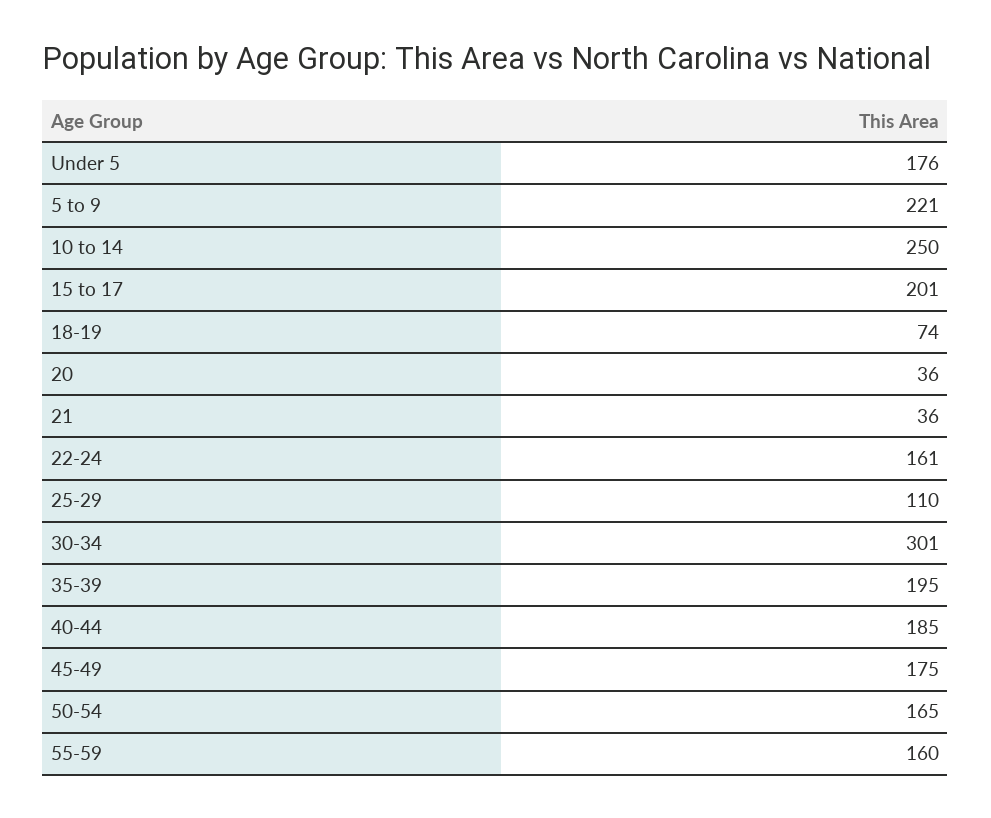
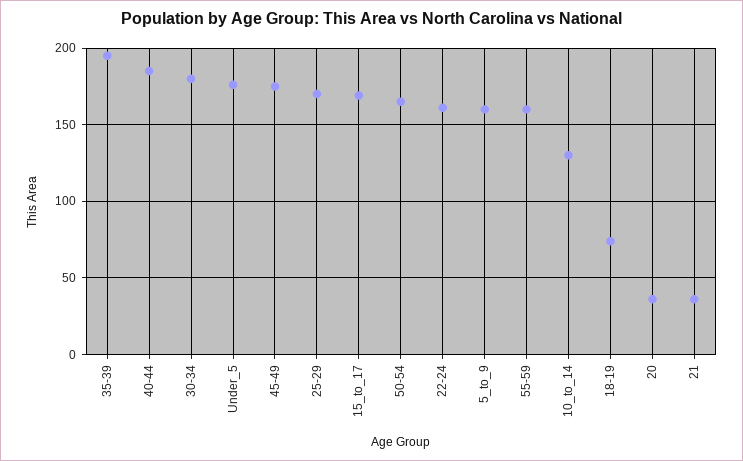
  {
    "Under 5": 176,
-   "5 to 9": 221,
+   "5 to 9": 160,
-   "10 to 14": 250,
+   "10 to 14": 130,
-   "15 to 17": 201,
+   "15 to 17": 170,
    "18-19": 74,
    "20": 36,
    "21": 36,
    "22-24": 161,
-   "25-29": 110,
+   "25-29": 170,
-   "30-34": 301,
+   "30-34": 180,
    "35-39": 195,
    "40-44": 185,
    "45-49": 175,
    "50-54": 165,
    "55-59": 160
  }

